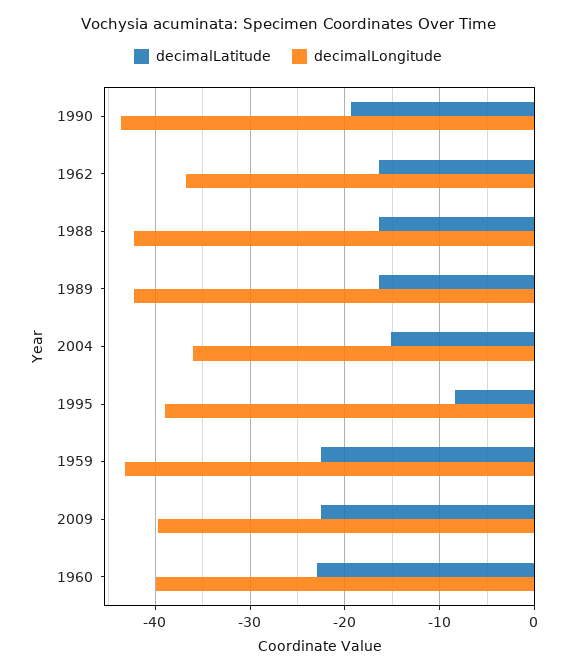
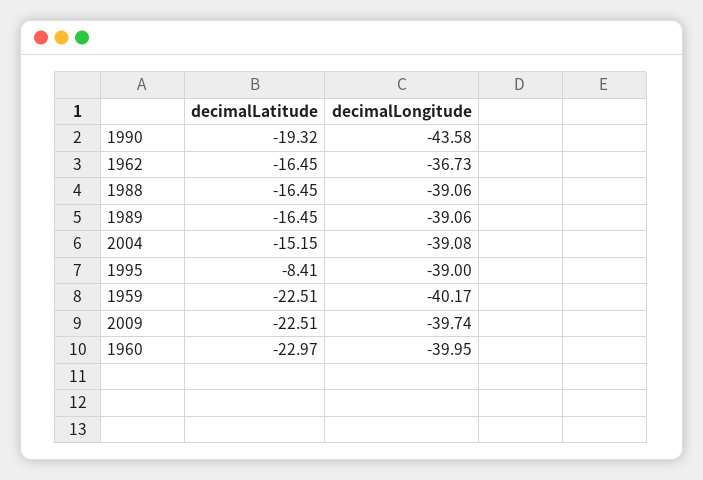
  {
    "decimalLatitude": {
      "1990": -19.32,
      "1962": -16.45,
      "1988": -16.45,
      "1989": -16.45,
      "2004": -15.15,
      "1995": -8.41,
      "1959": -22.51,
      "2009": -22.51,
      "1960": -22.97
    },
    "decimalLongitude": {
      "1990": -43.58,
      "1962": -36.73,
-     "1988": -42,
+     "1988": -39.06,
-     "1989": -42,
+     "1989": -39.06,
-     "2004": -36,
+     "2004": -39.08,
      "1995": -39,
-     "1959": -43,
+     "1959": -40.17,
      "2009": -39.74,
      "1960": -39.95
    }
  }

